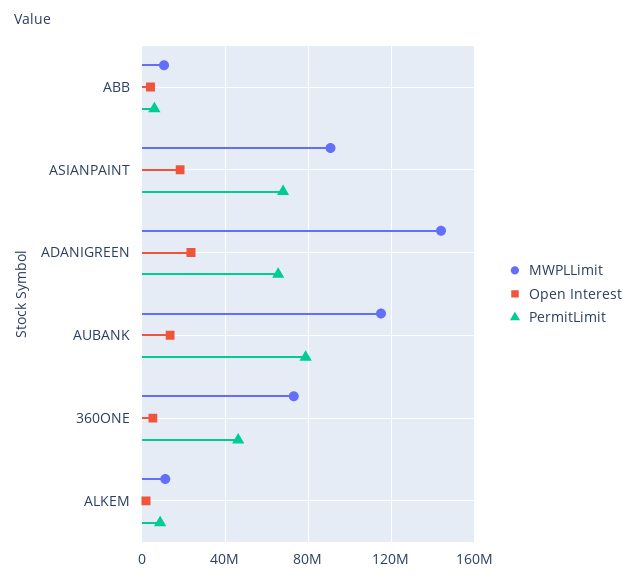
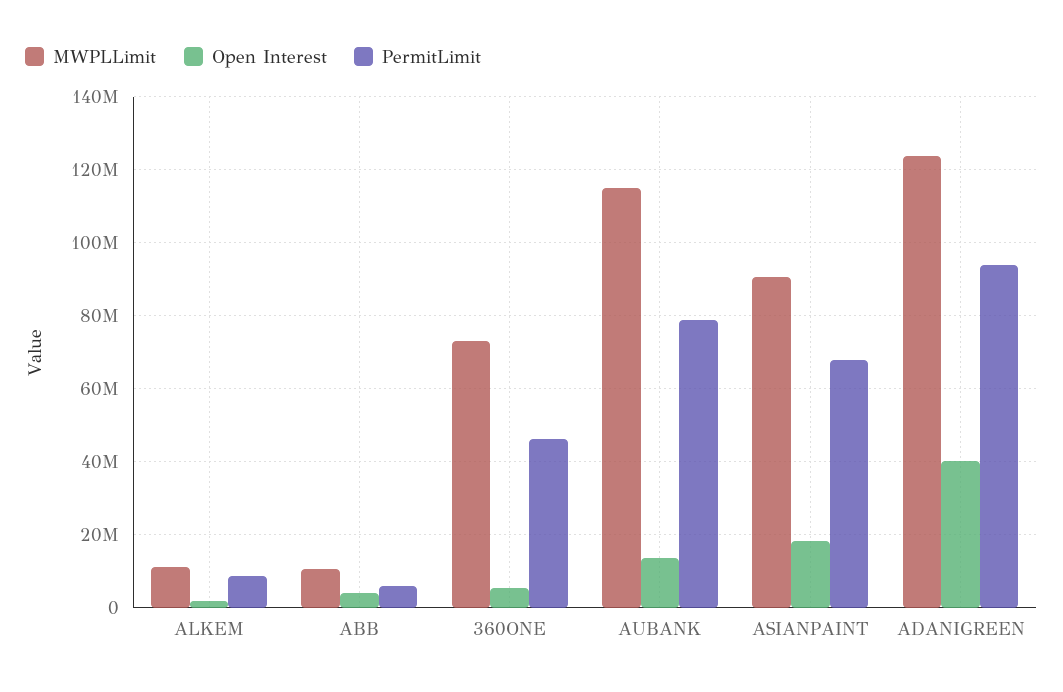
  {
    "MWPLLimit": {
      "ABB": 10000000,
      "ASIANPAINT": 90000000,
-     "ADANIGREEN": 145000000,
+     "ADANIGREEN": 124000000,
      "AUBANK": 114000000,
      "360ONE": 74000000,
      "ALKEM": 12000000
    },
    "Open Interest": {
      "ABB": 4000000,
      "ASIANPAINT": 18000000,
-     "ADANIGREEN": 25000000,
+     "ADANIGREEN": 40000000,
      "AUBANK": 14000000,
      "360ONE": 6000000,
      "ALKEM": 2000000
    },
    "PermitLimit": {
      "ABB": 6000000,
      "ASIANPAINT": 68000000,
-     "ADANIGREEN": 65000000,
+     "ADANIGREEN": 94000000,
      "AUBANK": 78000000,
      "360ONE": 46000000,
      "ALKEM": 8000000
    }
  }

